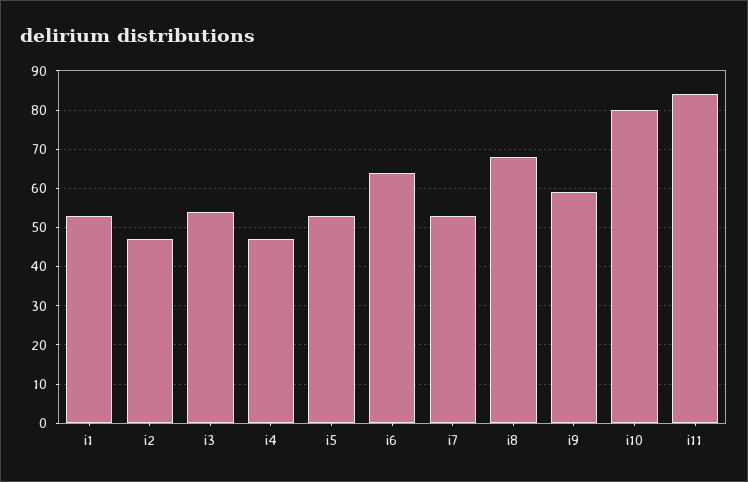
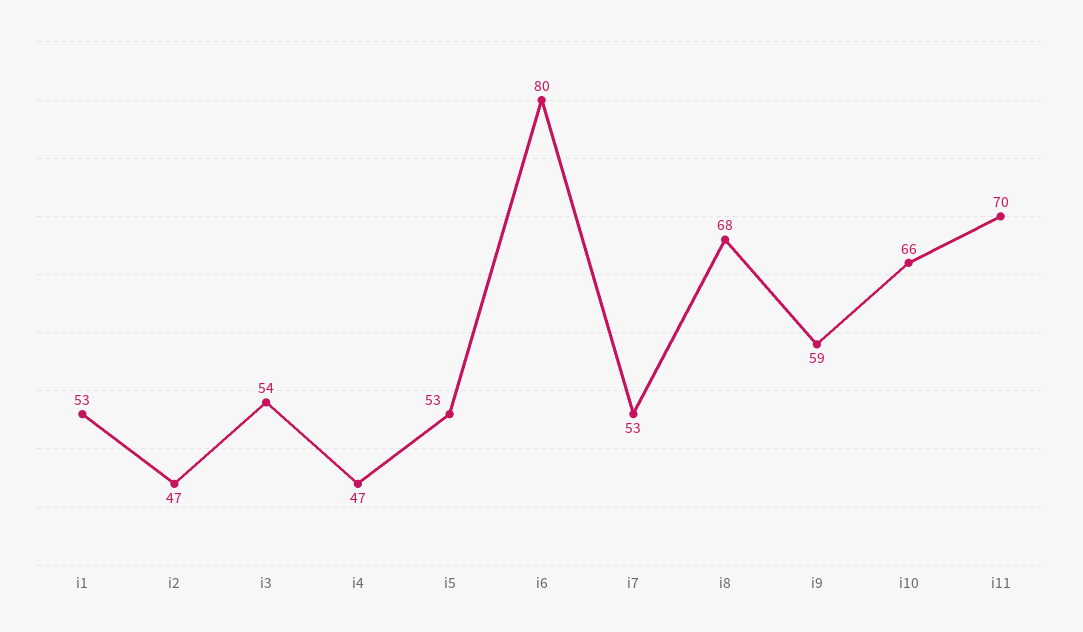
  {
    "i1": 53,
    "i2": 47,
    "i3": 54,
    "i4": 47,
    "i5": 53,
-   "i6": 65,
+   "i6": 80,
    "i7": 53,
    "i8": 68,
    "i9": 59,
-   "i10": 80,
+   "i10": 66,
-   "i11": 85
+   "i11": 70
  }

